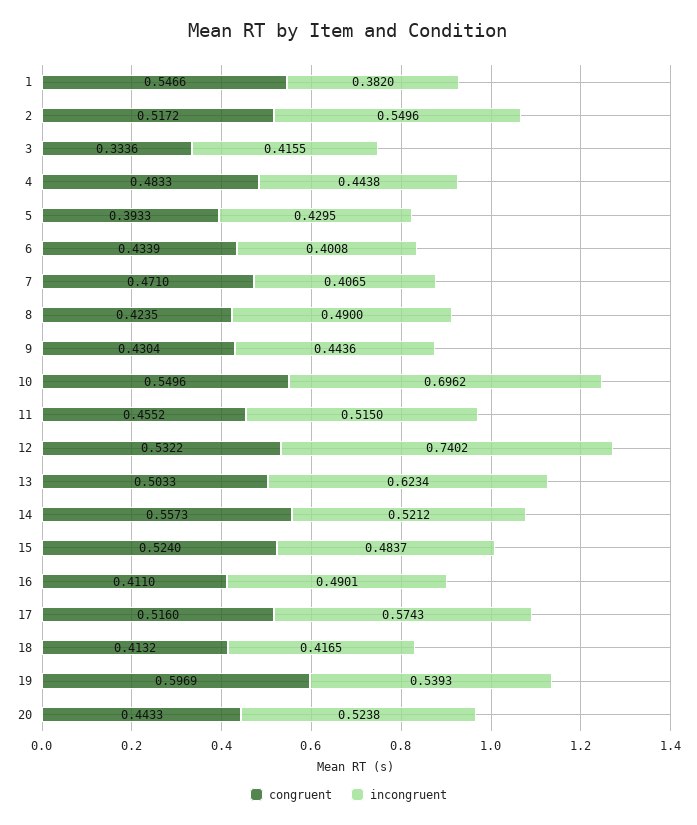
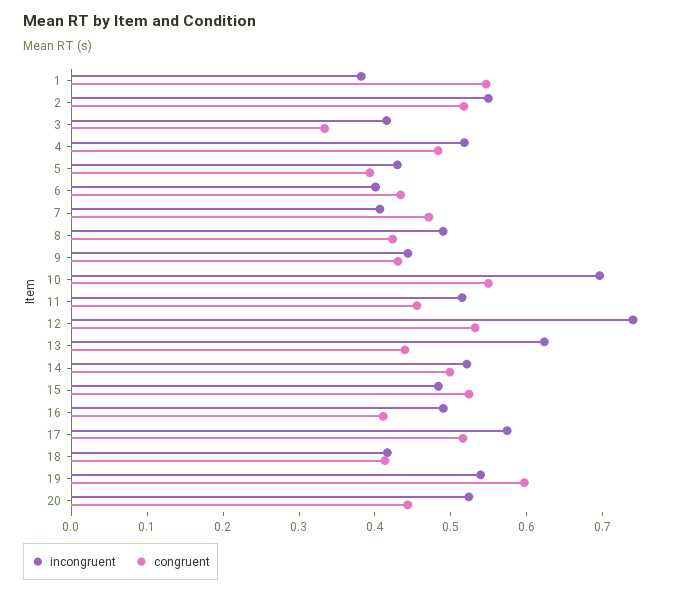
  {
    "congruent": {
      "1": 0.5466,
      "2": 0.5172,
      "3": 0.3336,
      "4": 0.4833,
      "5": 0.3933,
      "6": 0.4339,
      "7": 0.471,
      "8": 0.4235,
      "9": 0.4304,
      "10": 0.5496,
      "11": 0.4552,
      "12": 0.5322,
-     "13": 0.5033,
+     "13": 0.44,
-     "14": 0.5573,
+     "14": 0.5,
      "15": 0.524,
      "16": 0.411,
      "17": 0.516,
      "18": 0.4132,
      "19": 0.5969,
      "20": 0.4433
    },
    "incongruent": {
      "1": 0.382,
      "2": 0.5496,
      "3": 0.4155,
-     "4": 0.4438,
+     "4": 0.52,
      "5": 0.4295,
      "6": 0.4008,
      "7": 0.4065,
      "8": 0.49,
      "9": 0.4436,
      "10": 0.6962,
      "11": 0.515,
      "12": 0.7402,
      "13": 0.6234,
      "14": 0.5212,
      "15": 0.4837,
      "16": 0.4901,
      "17": 0.5743,
      "18": 0.4165,
      "19": 0.5393,
      "20": 0.5238
    }
  }

